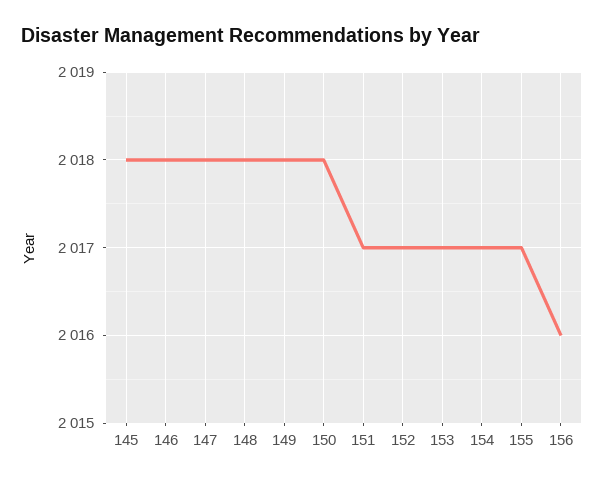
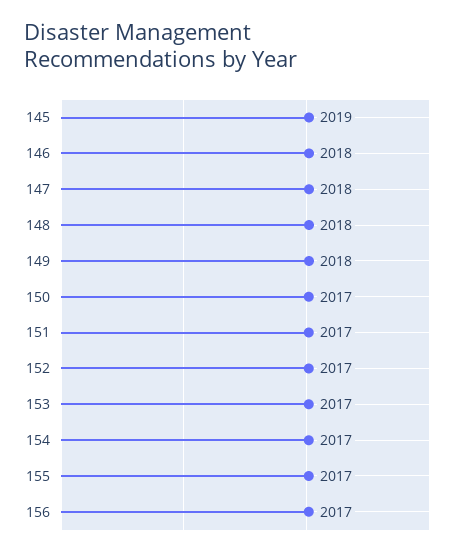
  {
-   "145": 2018,
+   "145": 2019,
    "146": 2018,
    "147": 2018,
    "148": 2018,
    "149": 2018,
-   "150": 2018,
+   "150": 2017,
    "151": 2017,
    "152": 2017,
    "153": 2017,
    "154": 2017,
    "155": 2017,
-   "156": 2016
+   "156": 2017
  }

